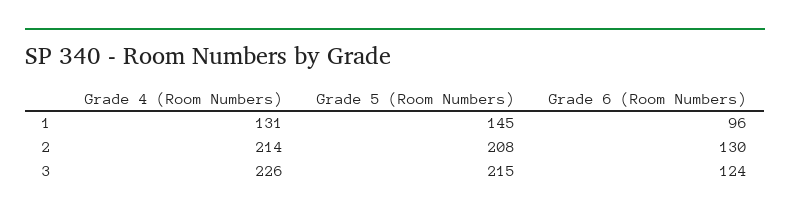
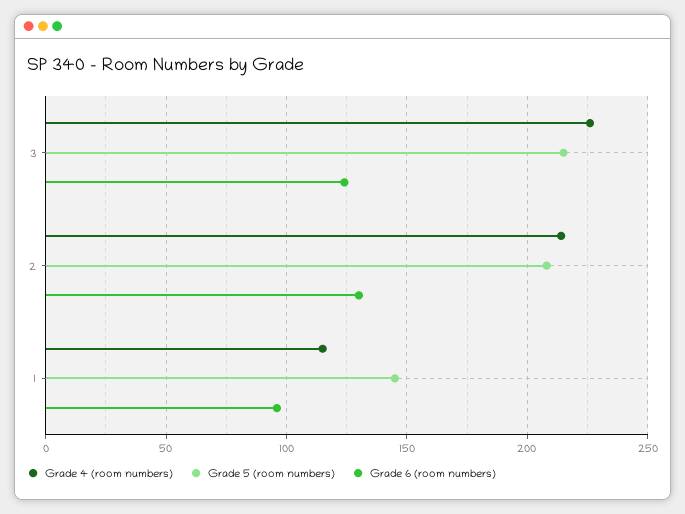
  {
    "Grade 4 (Room Numbers)": {
-     "1": 131,
+     "1": 115,
      "2": 214,
      "3": 226
    },
    "Grade 5 (Room Numbers)": {
      "1": 145,
      "2": 208,
      "3": 215
    },
    "Grade 6 (Room Numbers)": {
      "1": 96,
      "2": 130,
      "3": 124
    }
  }

